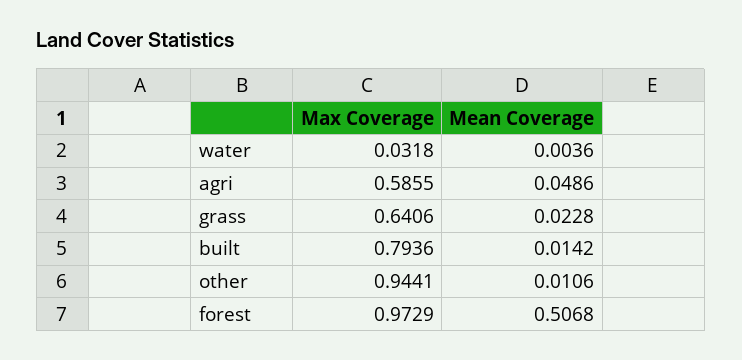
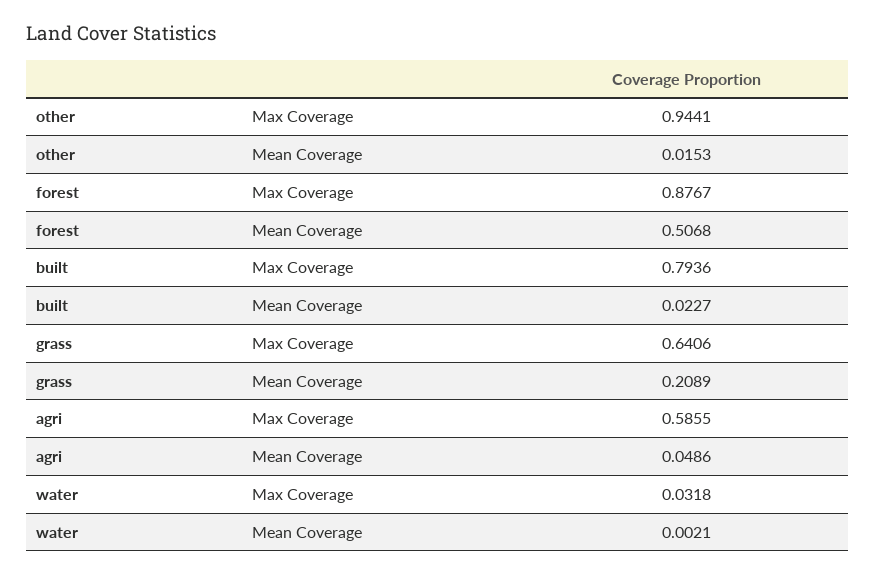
  {
    "Max Coverage": {
      "water": 0.0318,
      "agri": 0.5855,
      "grass": 0.6406,
      "built": 0.7936,
      "other": 0.9441,
-     "forest": 0.9729
+     "forest": 0.8767
    },
    "Mean Coverage": {
-     "water": 0.0036,
+     "water": 0.0021,
      "agri": 0.0486,
-     "grass": 0.0228,
+     "grass": 0.2089,
-     "built": 0.0142,
+     "built": 0.0227,
-     "other": 0.0106,
+     "other": 0.0153,
      "forest": 0.5068
    }
  }

